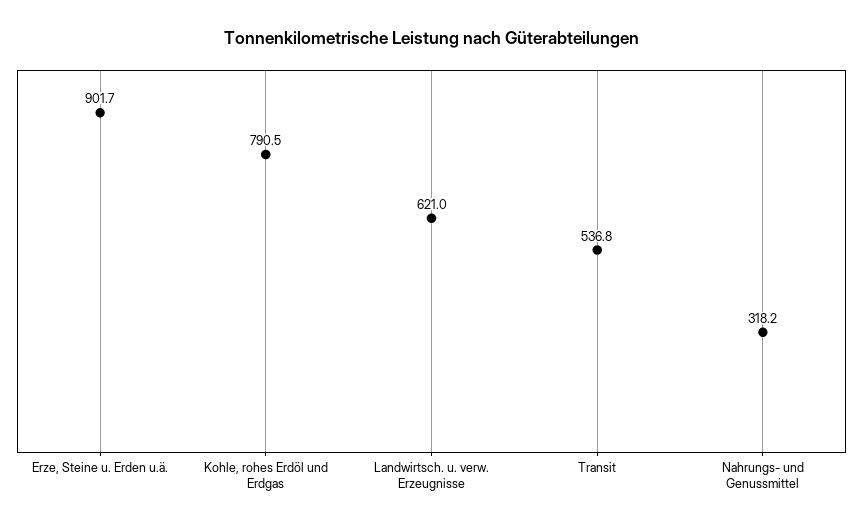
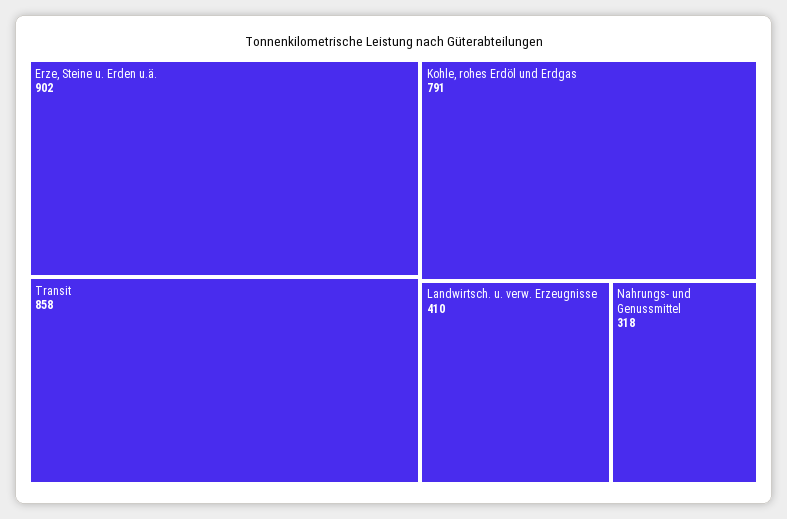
  {
    "Erze, Steine u. Erden u.ä.": 901.7,
    "Kohle, rohes Erdöl und Erdgas": 790.5,
-   "Landwirtsch. u. verw. Erzeugnisse": 621,
+   "Landwirtsch. u. verw. Erzeugnisse": 410,
-   "Transit": 536.8,
+   "Transit": 858,
    "Nahrungs- und Genussmittel": 318.2
  }

